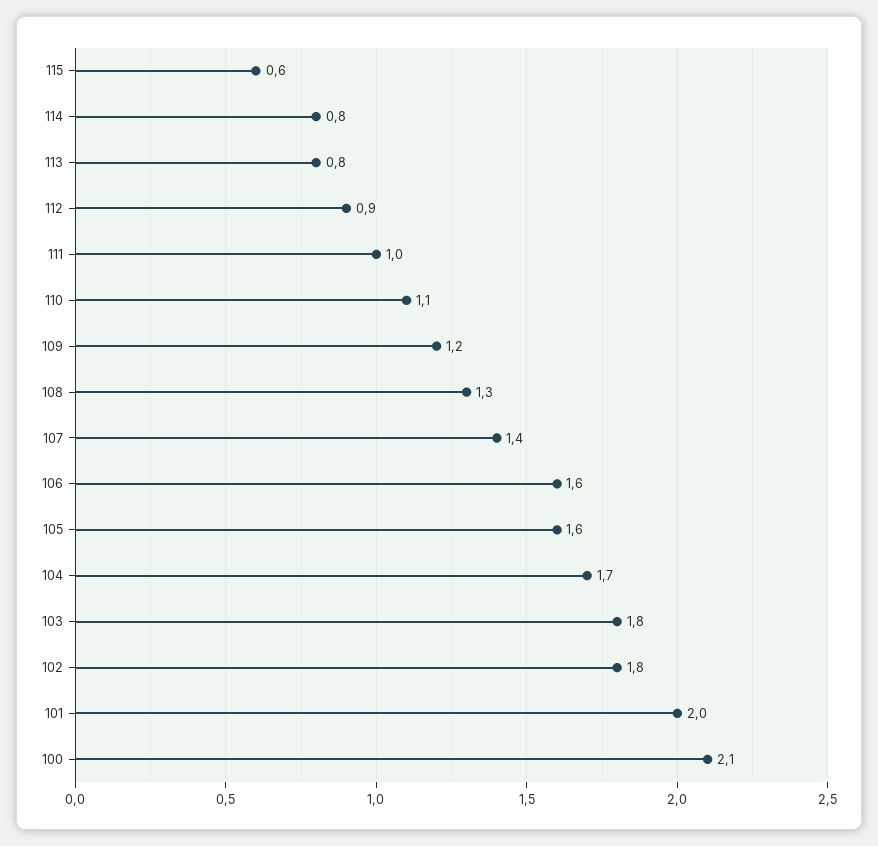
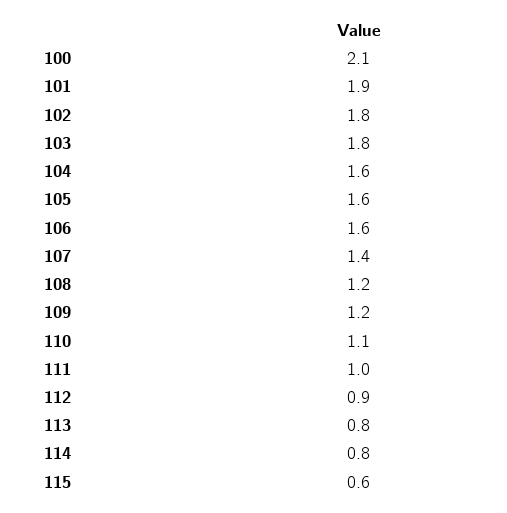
  {
    "115": 0.6,
    "114": 0.8,
    "113": 0.8,
    "112": 0.9,
    "111": 1,
    "110": 1.1,
    "109": 1.2,
-   "108": 1.3,
+   "108": 1.2,
    "107": 1.4,
    "106": 1.6,
    "105": 1.6,
-   "104": 1.7,
+   "104": 1.6,
    "103": 1.8,
    "102": 1.8,
-   "101": 2,
+   "101": 1.9,
    "100": 2.1
  }

